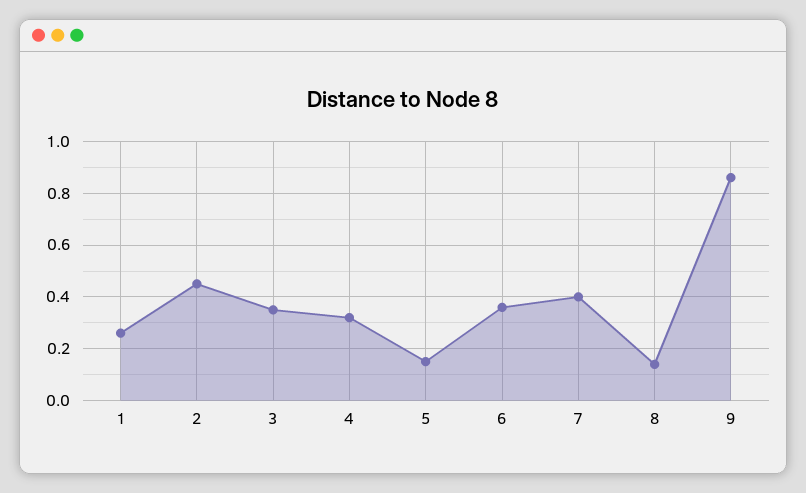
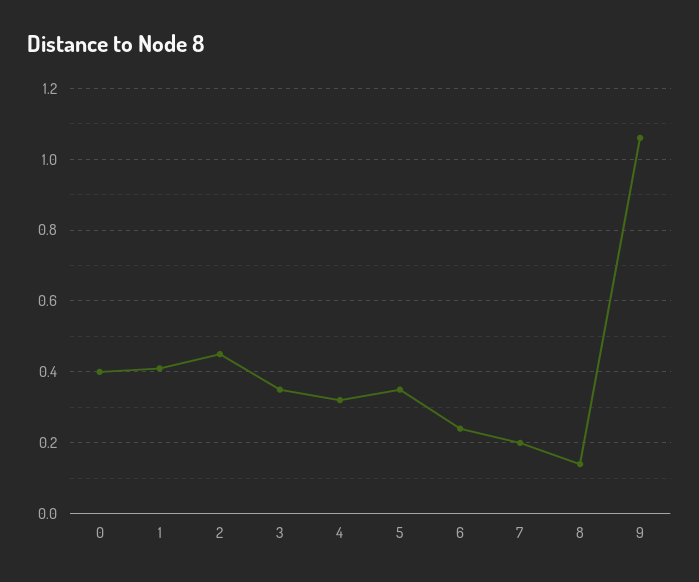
  {
-   "1": 0.25,
+   "1": 0.4,
    "2": 0.45,
    "3": 0.35,
    "4": 0.3,
-   "5": 0.15,
+   "5": 0.35,
-   "6": 0.35,
+   "6": 0.25,
-   "7": 0.4,
+   "7": 0.2,
    "8": 0.15,
-   "9": 0.85
+   "9": 1.05,
+   "0": 0.4
  }

